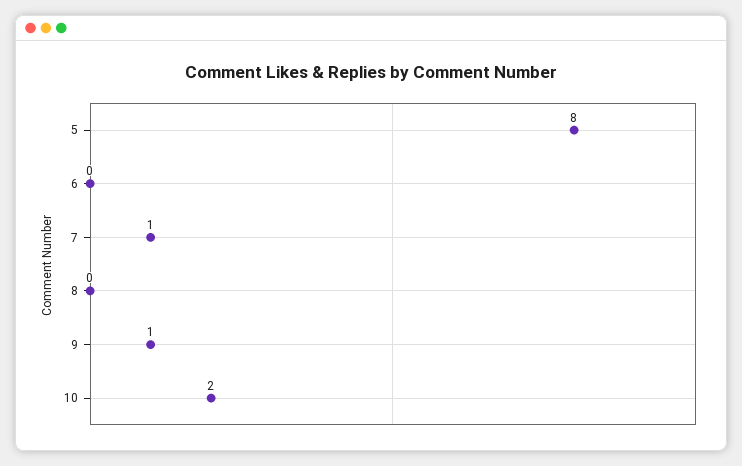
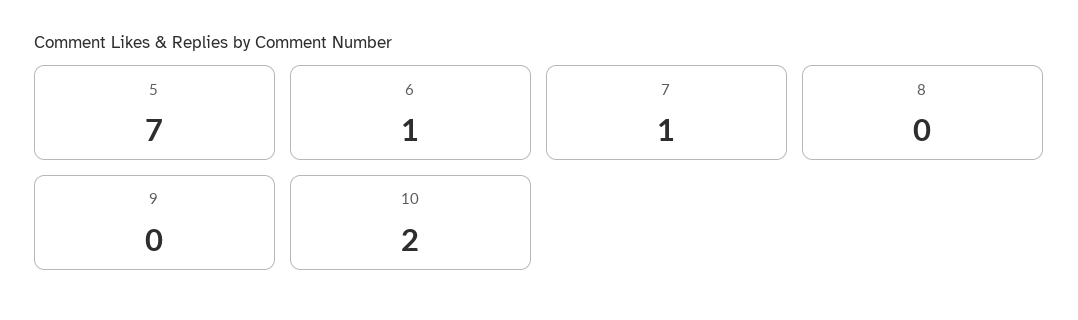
  {
-   "5": 8,
+   "5": 7,
-   "6": 0,
+   "6": 1,
    "7": 1,
    "8": 0,
-   "9": 1,
+   "9": 0,
    "10": 2
  }

